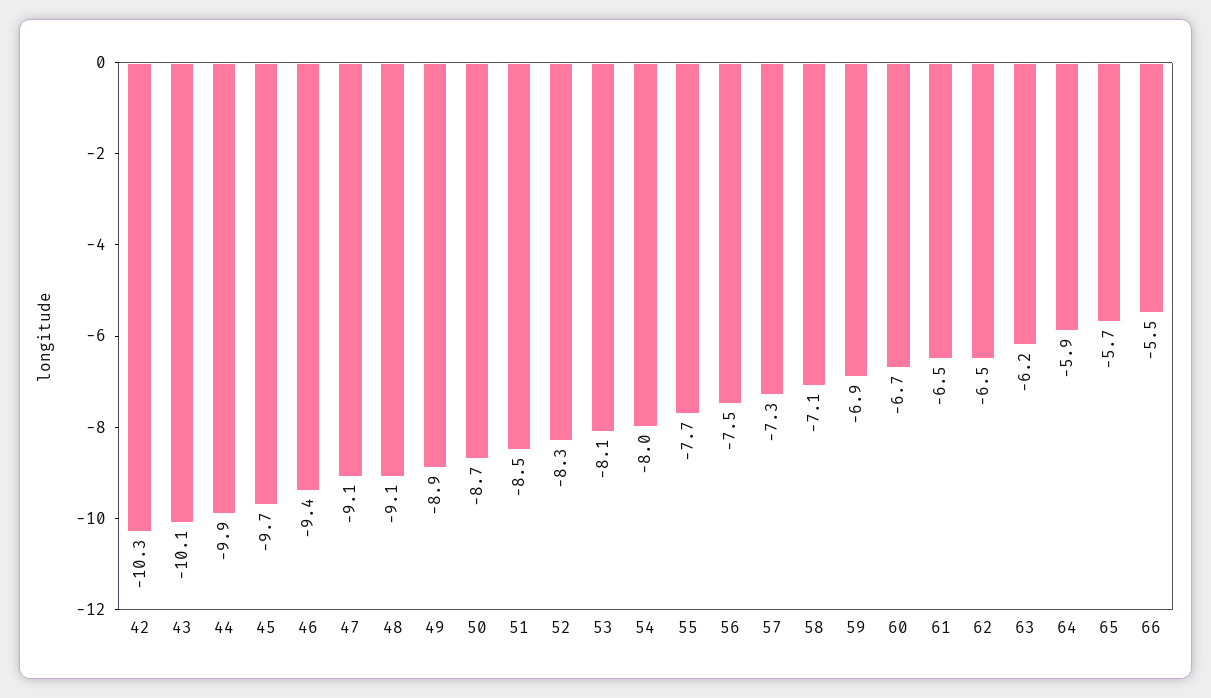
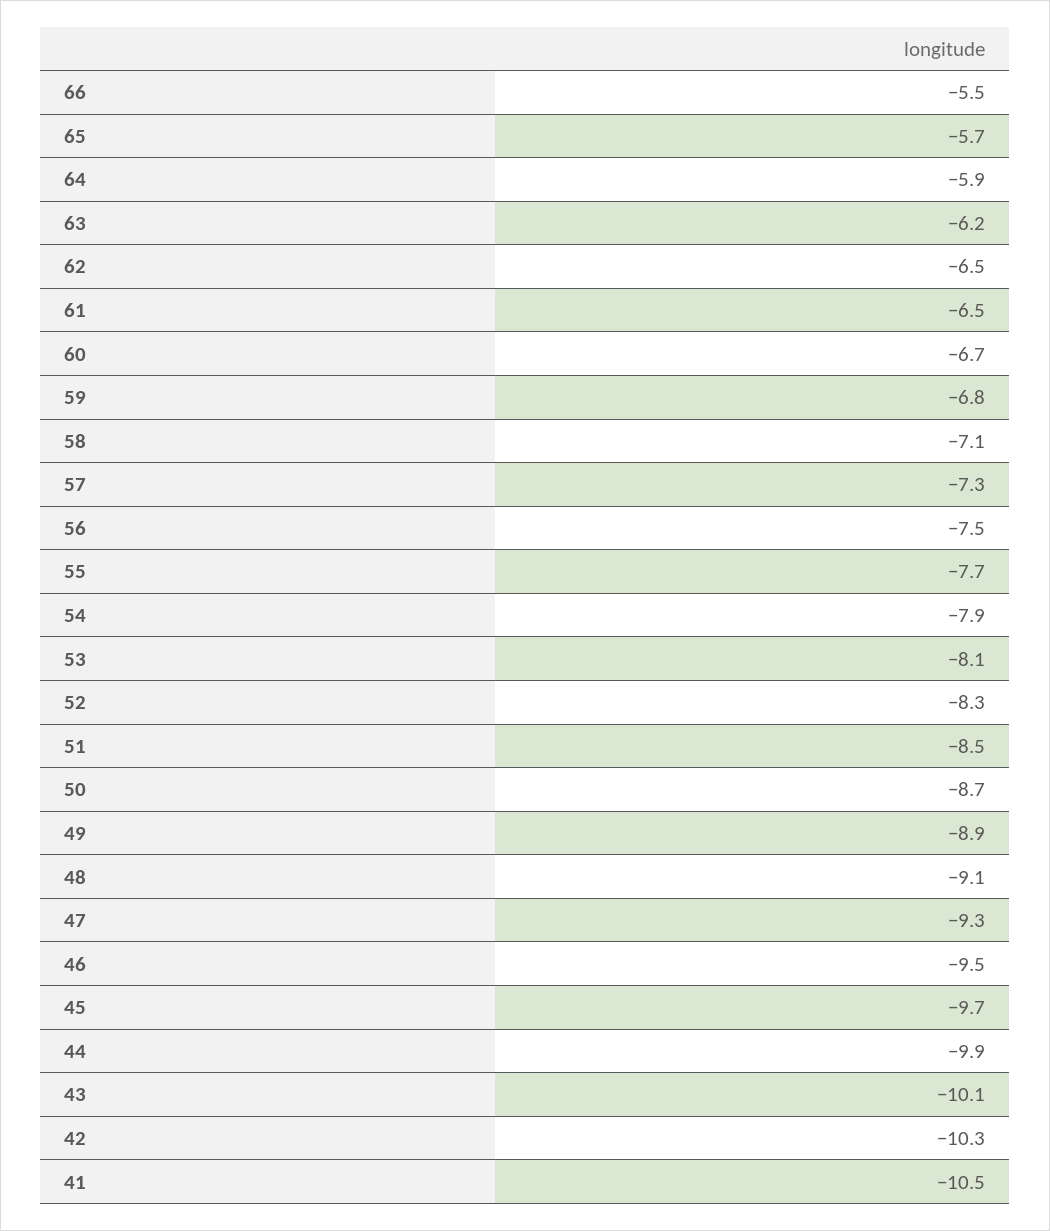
  {
    "42": -10.3,
    "43": -10.1,
    "44": -9.9,
    "45": -9.7,
-   "46": -9.4,
+   "46": -9.5,
-   "47": -9.1,
+   "47": -9.3,
    "48": -9.1,
    "49": -8.9,
    "50": -8.7,
    "51": -8.5,
    "52": -8.3,
    "53": -8.1,
-   "54": -8,
+   "54": -7.9,
    "55": -7.7,
    "56": -7.5,
    "57": -7.3,
    "58": -7.1,
-   "59": -6.9,
+   "59": -6.8,
    "60": -6.7,
    "61": -6.5,
    "62": -6.5,
    "63": -6.2,
    "64": -5.9,
    "65": -5.7,
-   "66": -5.5
+   "66": -5.5,
+   "41": -10.5
  }

